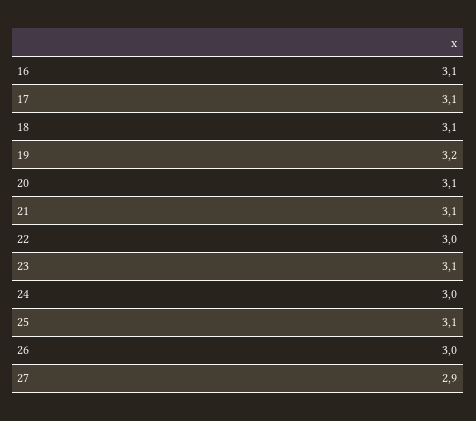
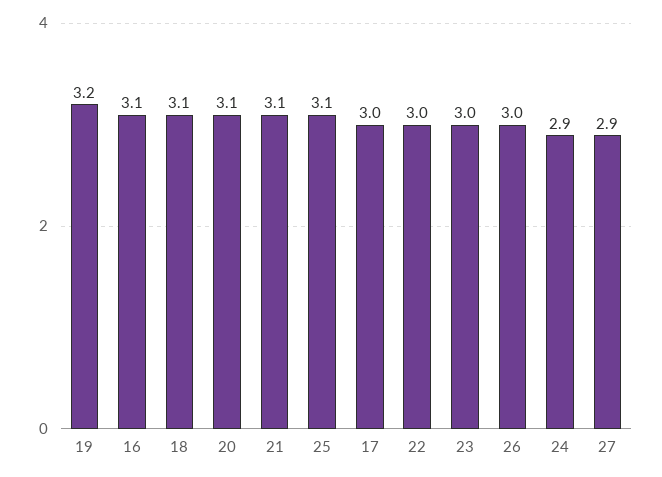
  {
    "16": 3.1,
-   "17": 3.1,
+   "17": 3,
    "18": 3.1,
    "19": 3.2,
    "20": 3.1,
    "21": 3.1,
    "22": 3,
-   "23": 3.1,
+   "23": 3,
-   "24": 3,
+   "24": 2.9,
    "25": 3.1,
    "26": 3,
    "27": 2.9
  }

